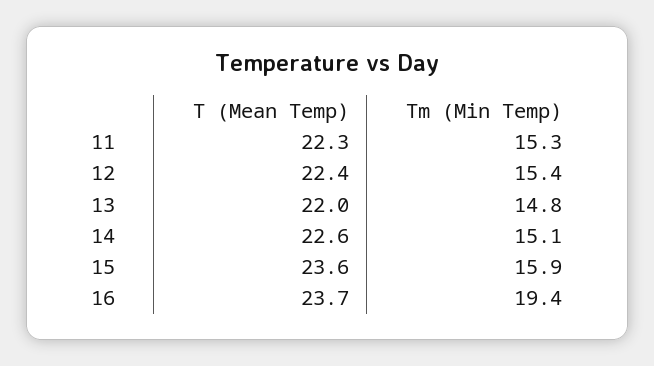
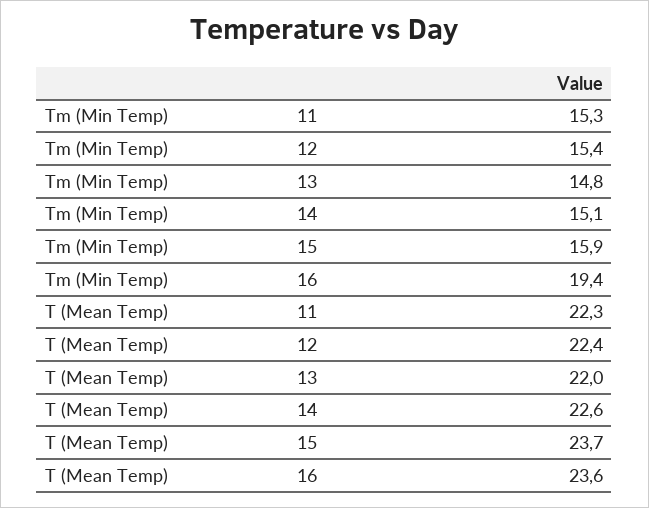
  {
    "T (Mean Temp)": {
      "11": 22.3,
      "12": 22.4,
      "13": 22,
      "14": 22.6,
-     "15": 23.6,
+     "15": 23.7,
-     "16": 23.7
+     "16": 23.6
    },
    "Tm (Min Temp)": {
      "11": 15.3,
      "12": 15.4,
      "13": 14.8,
      "14": 15.1,
      "15": 15.9,
      "16": 19.4
    }
  }

